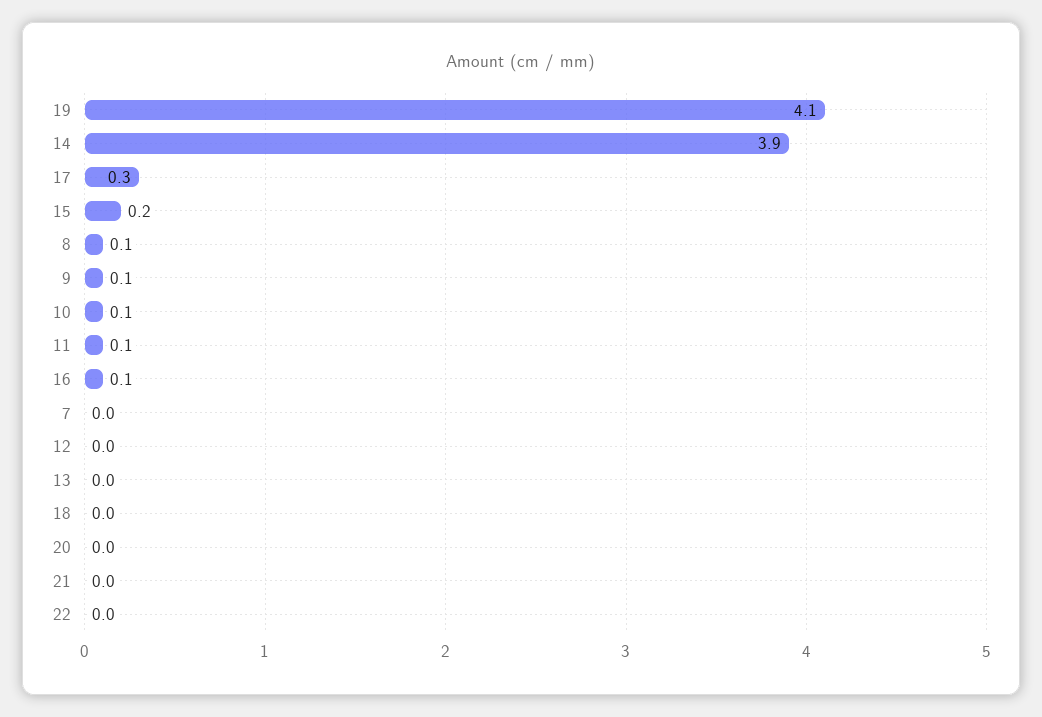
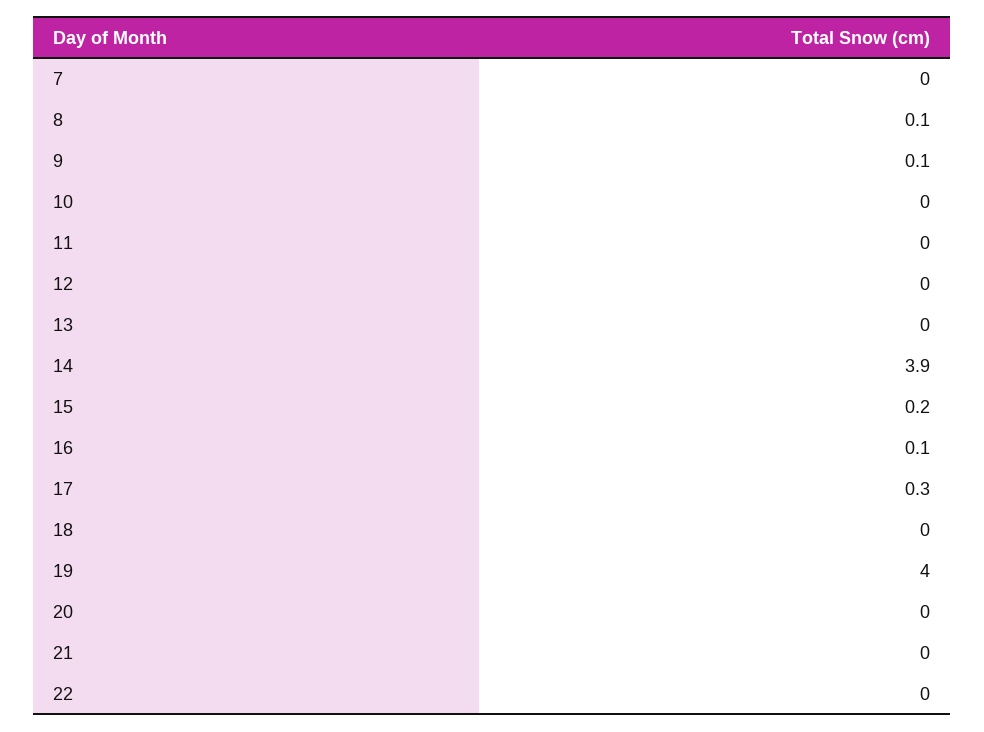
  {
-   "19": 4.1,
+   "19": 4,
    "14": 3.9,
    "17": 0.3,
    "15": 0.2,
    "8": 0.1,
    "9": 0.1,
-   "10": 0.1,
+   "10": 0,
-   "11": 0.1,
+   "11": 0,
    "16": 0.1,
    "7": 0,
    "12": 0,
    "13": 0,
    "18": 0,
    "20": 0,
    "21": 0,
    "22": 0
  }

